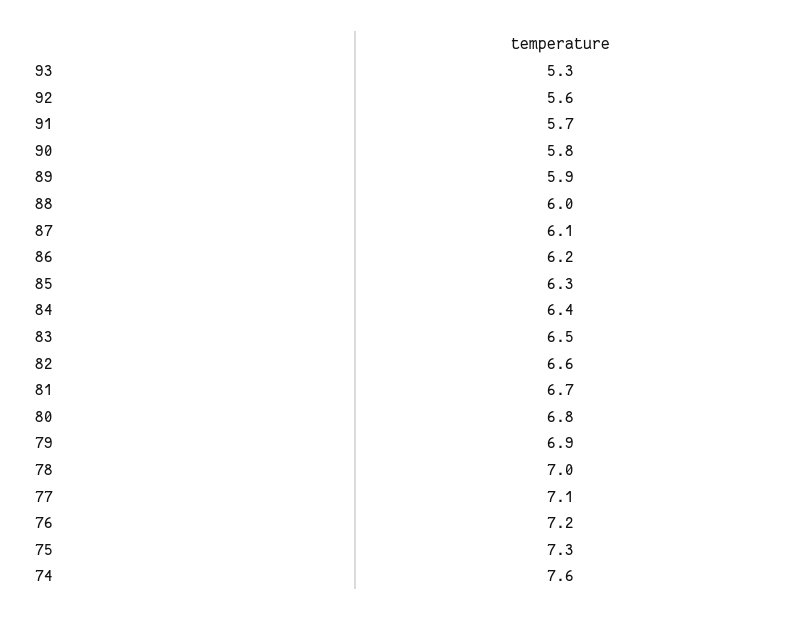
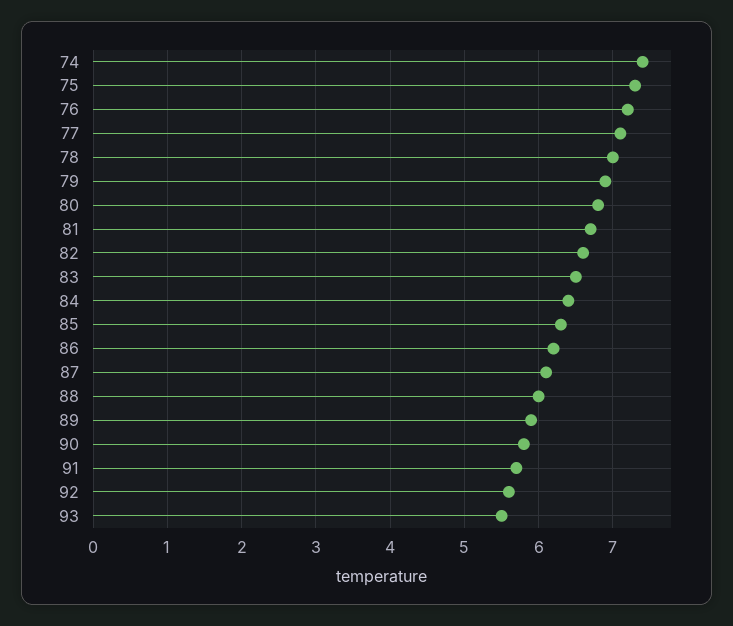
  {
-   "93": 5.3,
+   "93": 5.5,
    "92": 5.6,
    "91": 5.7,
    "90": 5.8,
    "89": 5.9,
    "88": 6,
    "87": 6.1,
    "86": 6.2,
    "85": 6.3,
    "84": 6.4,
    "83": 6.5,
    "82": 6.6,
    "81": 6.7,
    "80": 6.8,
    "79": 6.9,
    "78": 7,
    "77": 7.1,
    "76": 7.2,
    "75": 7.3,
-   "74": 7.6
+   "74": 7.4
  }

